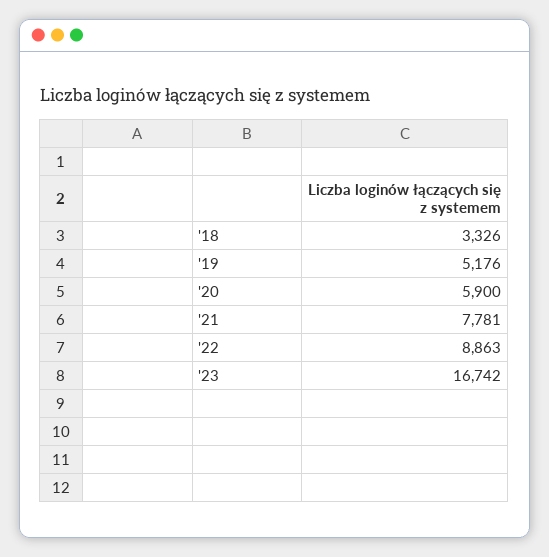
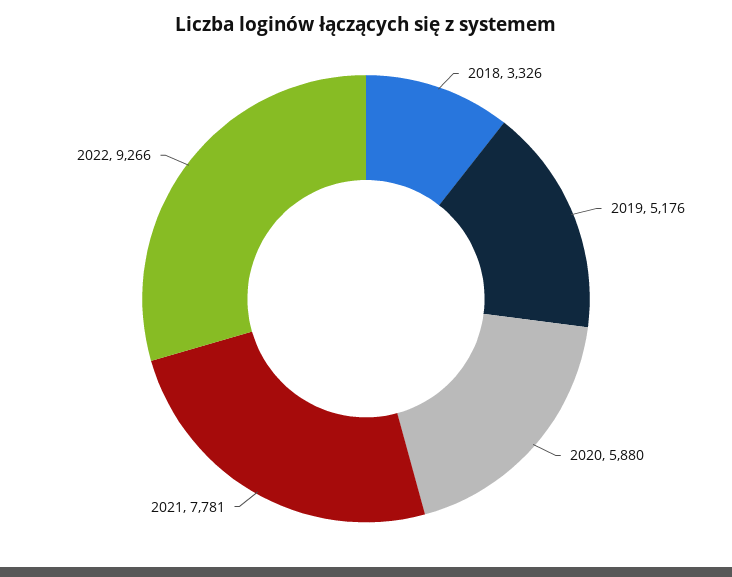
  {
    "'18": 3326,
    "'19": 5176,
-   "'20": 5900,
+   "'20": 5880,
    "'21": 7781,
-   "'22": 8863,
+   "'22": 9266
-   "'23": 16742
  }

